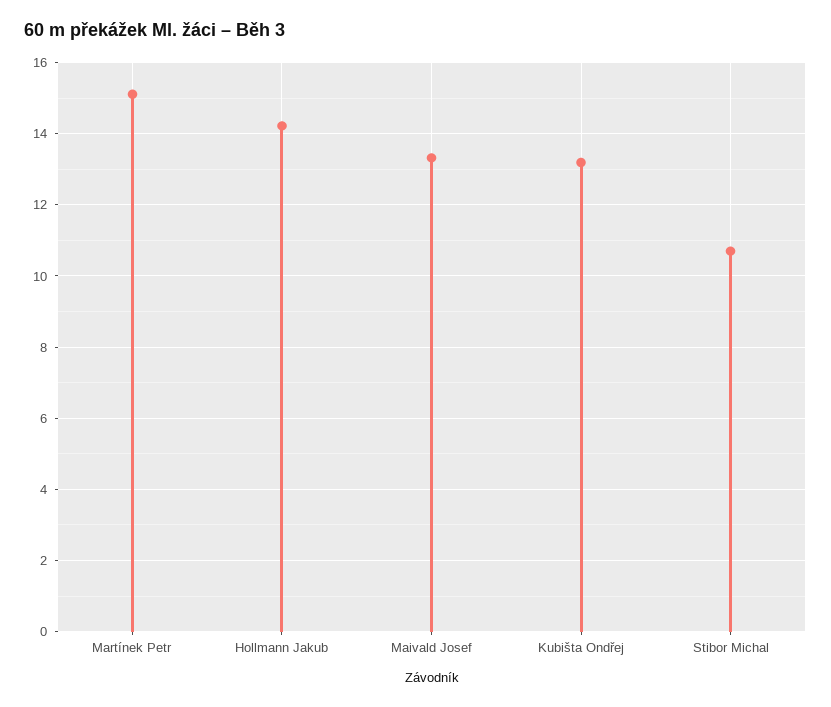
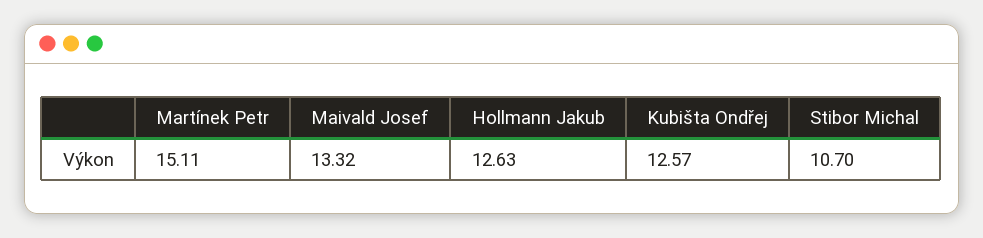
  {
    "Martínek Petr": 15.11,
-   "Hollmann Jakub": 14.2,
+   "Hollmann Jakub": 12.63,
    "Maivald Josef": 13.32,
-   "Kubišta Ondřej": 13.2,
+   "Kubišta Ondřej": 12.57,
    "Stibor Michal": 10.7
  }

